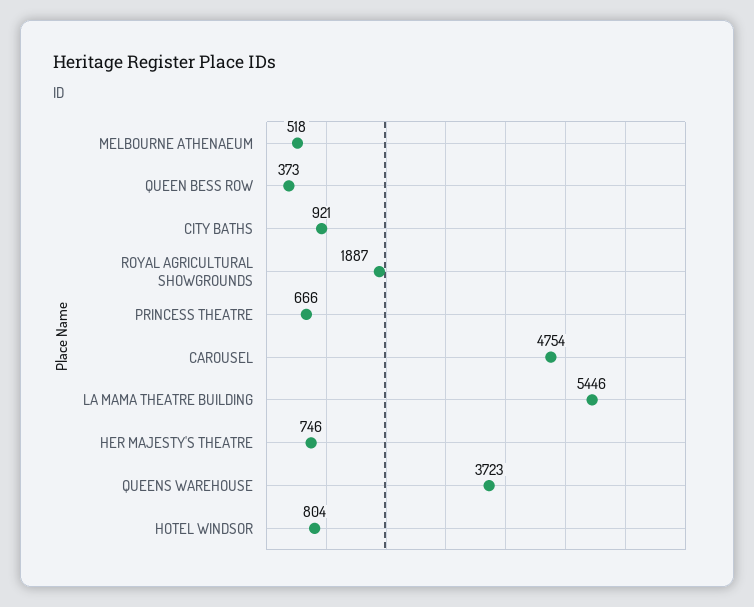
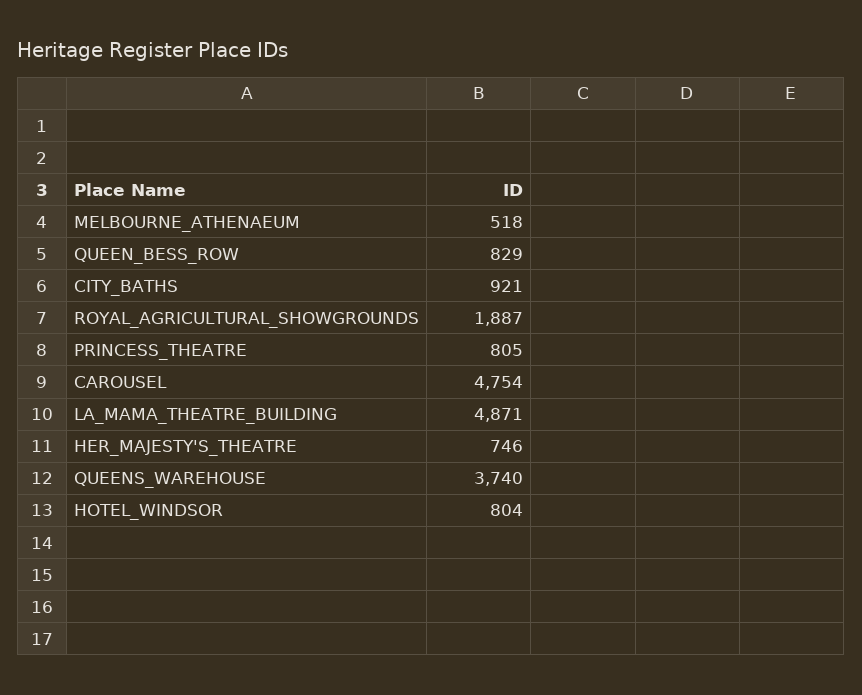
  {
    "MELBOURNE ATHENAEUM": 518,
-   "QUEEN BESS ROW": 373,
+   "QUEEN BESS ROW": 829,
    "CITY BATHS": 921,
    "ROYAL AGRICULTURAL SHOWGROUNDS": 1887,
-   "PRINCESS THEATRE": 666,
+   "PRINCESS THEATRE": 805,
    "CAROUSEL": 4754,
-   "LA MAMA THEATRE BUILDING": 5446,
+   "LA MAMA THEATRE BUILDING": 4871,
    "HER MAJESTY'S THEATRE": 746,
-   "QUEENS WAREHOUSE": 3723,
+   "QUEENS WAREHOUSE": 3740,
    "HOTEL WINDSOR": 804
  }

